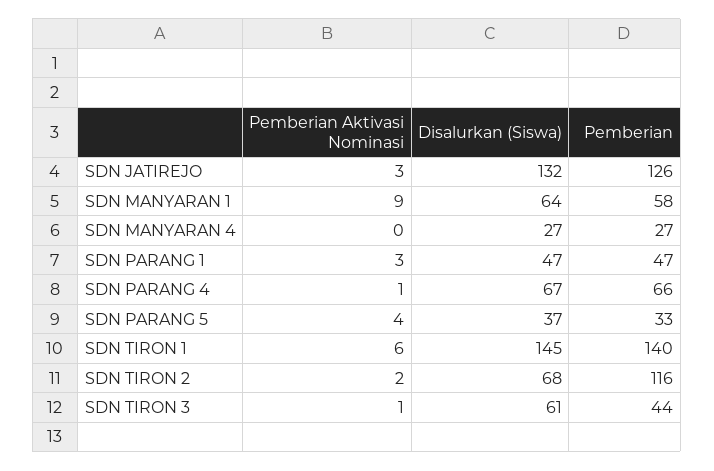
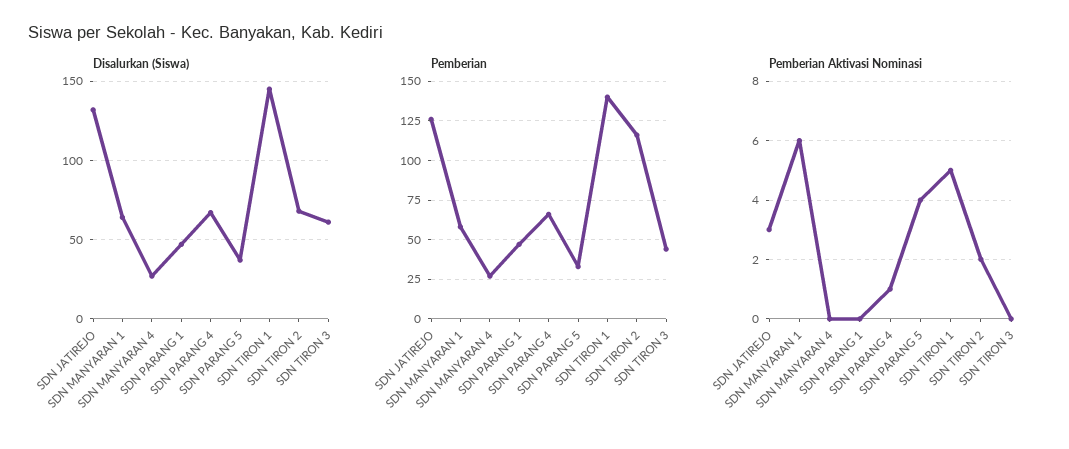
  {
    "Pemberian Aktivasi Nominasi": {
      "SDN JATIREJO": 3,
-     "SDN MANYARAN 1": 9,
+     "SDN MANYARAN 1": 6,
      "SDN MANYARAN 4": 0,
-     "SDN PARANG 1": 3,
+     "SDN PARANG 1": 0,
      "SDN PARANG 4": 1,
      "SDN PARANG 5": 4,
-     "SDN TIRON 1": 6,
+     "SDN TIRON 1": 5,
      "SDN TIRON 2": 2,
-     "SDN TIRON 3": 1
+     "SDN TIRON 3": 0
    },
    "Disalurkan (Siswa)": {
      "SDN JATIREJO": 132,
      "SDN MANYARAN 1": 64,
      "SDN MANYARAN 4": 27,
      "SDN PARANG 1": 47,
      "SDN PARANG 4": 67,
      "SDN PARANG 5": 37,
      "SDN TIRON 1": 145,
      "SDN TIRON 2": 68,
      "SDN TIRON 3": 61
    },
    "Pemberian": {
      "SDN JATIREJO": 126,
      "SDN MANYARAN 1": 58,
      "SDN MANYARAN 4": 27,
      "SDN PARANG 1": 47,
      "SDN PARANG 4": 66,
      "SDN PARANG 5": 33,
      "SDN TIRON 1": 140,
      "SDN TIRON 2": 116,
      "SDN TIRON 3": 44
    }
  }

